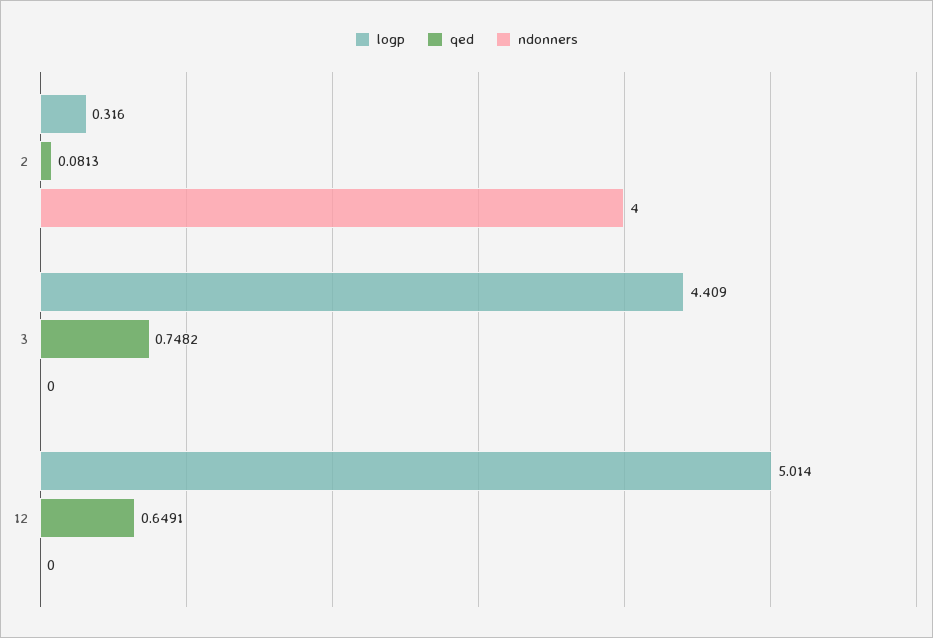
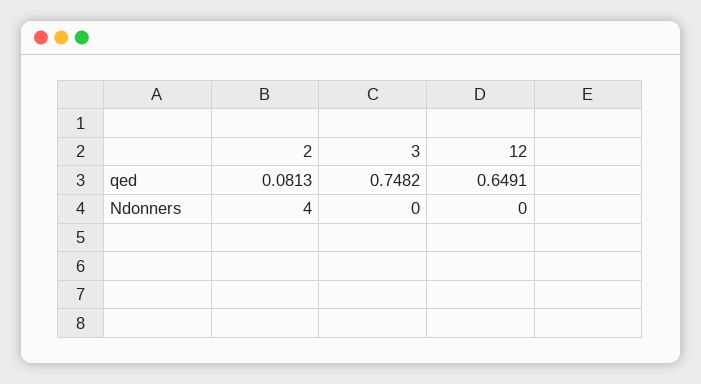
  {
-   "logp": {
-     "2": 0.316,
-     "3": 4.409,
-     "12": 5.014
-   },
    "qed": {
      "2": 0.0813,
      "3": 0.7482,
      "12": 0.6491
    },
    "ndonners": {
      "2": 4,
      "3": 0,
      "12": 0
    }
  }

